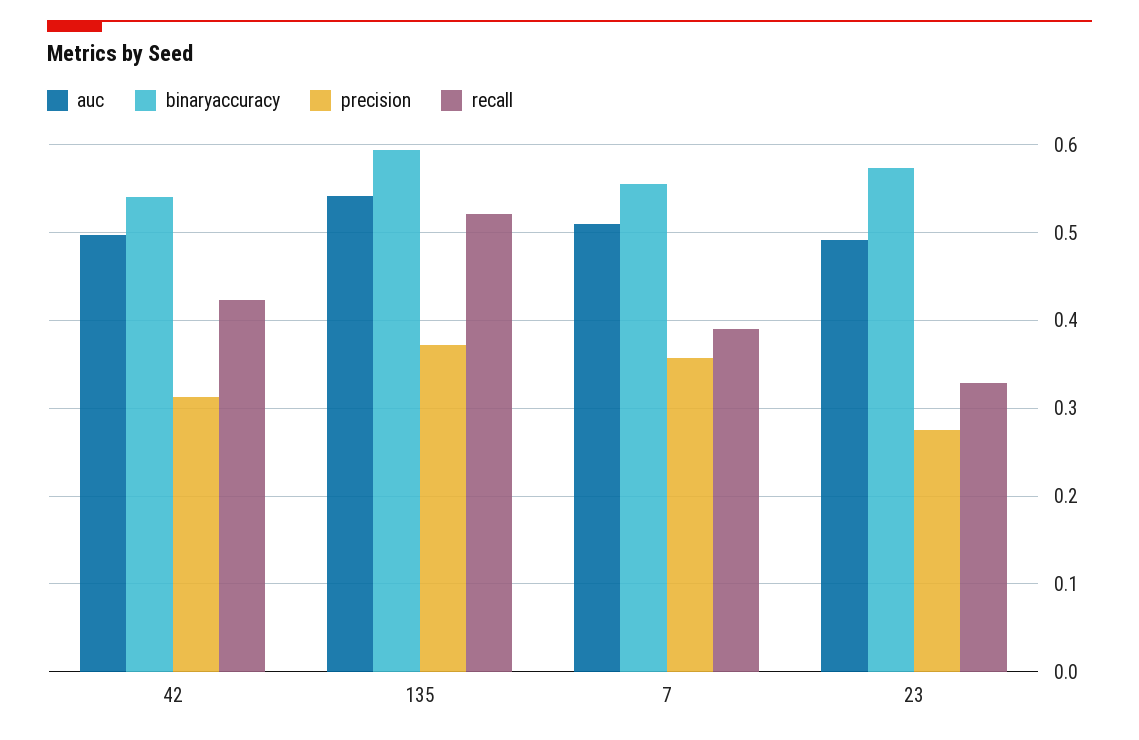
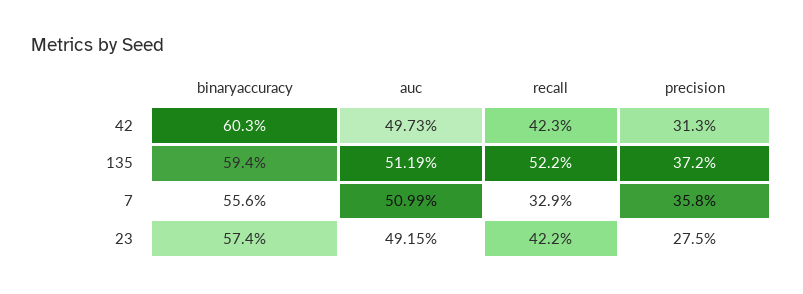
  {
    "auc": {
      "42": 0.4973,
-     "135": 0.54,
+     "135": 0.5119,
      "7": 0.5099,
      "23": 0.4915
    },
    "binaryaccuracy": {
-     "42": 0.54,
+     "42": 0.603,
      "135": 0.594,
      "7": 0.556,
      "23": 0.574
    },
    "precision": {
      "42": 0.313,
      "135": 0.372,
      "7": 0.358,
      "23": 0.275
    },
    "recall": {
      "42": 0.423,
      "135": 0.522,
-     "7": 0.39,
+     "7": 0.329,
-     "23": 0.33
+     "23": 0.422
    }
  }

